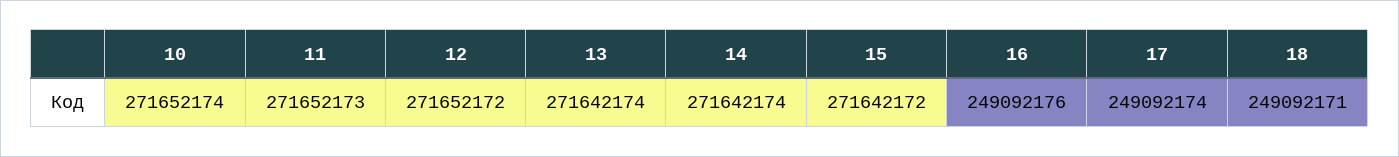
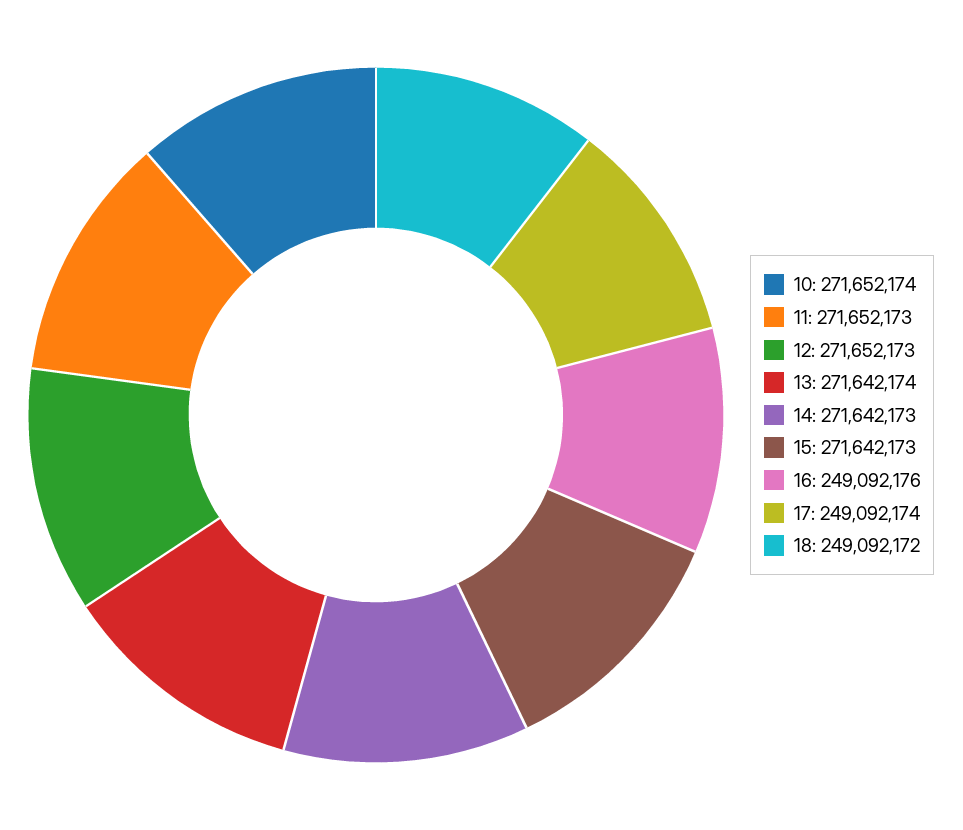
  {
    "10": 271652174,
    "11": 271652173,
-   "12": 271652172,
+   "12": 271652173,
    "13": 271642174,
-   "14": 271642174,
+   "14": 271642173,
-   "15": 271642172,
+   "15": 271642173,
    "16": 249092176,
    "17": 249092174,
-   "18": 249092171
+   "18": 249092172
  }

